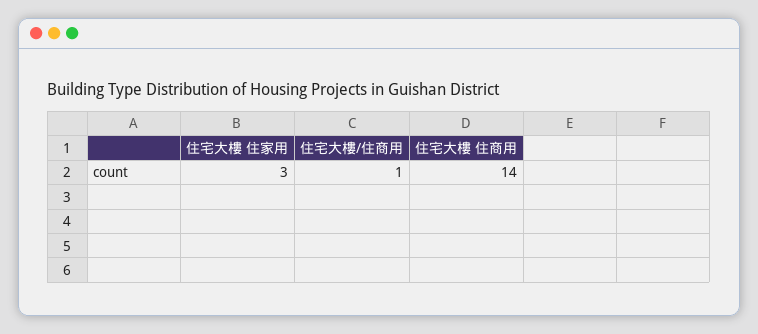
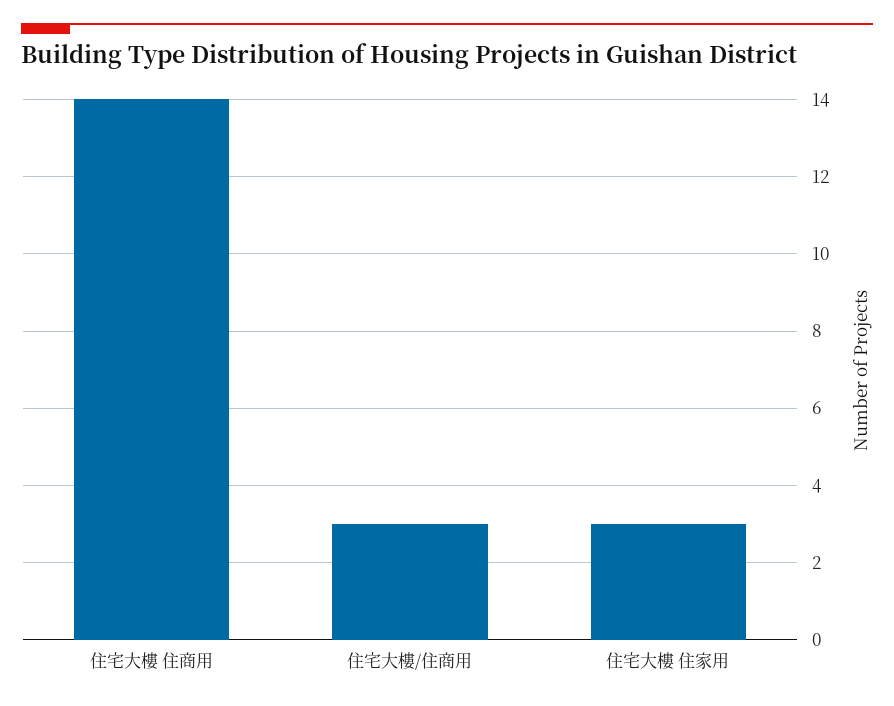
  {
    "住宅大樓 住家用": 3,
-   "住宅大樓/住商用": 1,
+   "住宅大樓/住商用": 3,
    "住宅大樓 住商用": 14
  }

